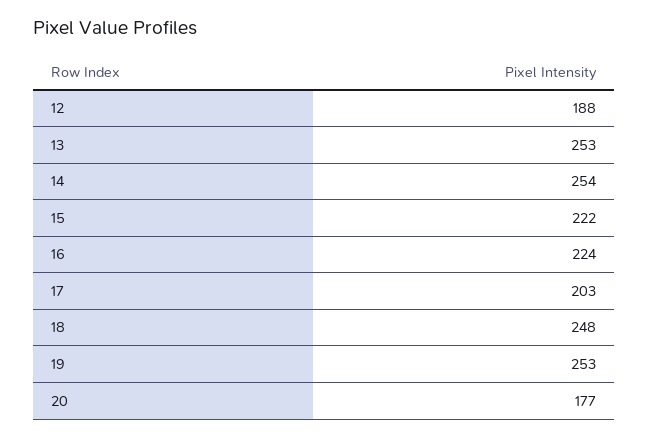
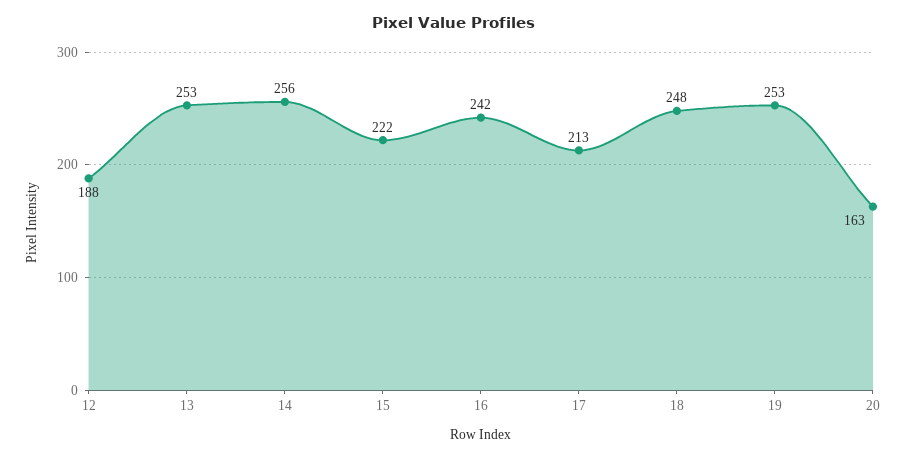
  {
    "12": 188,
    "13": 253,
-   "14": 254,
+   "14": 256,
    "15": 222,
-   "16": 224,
+   "16": 242,
-   "17": 203,
+   "17": 213,
    "18": 248,
    "19": 253,
-   "20": 177
+   "20": 163
  }

